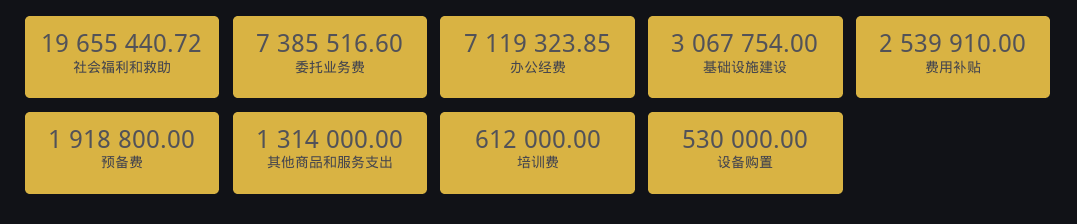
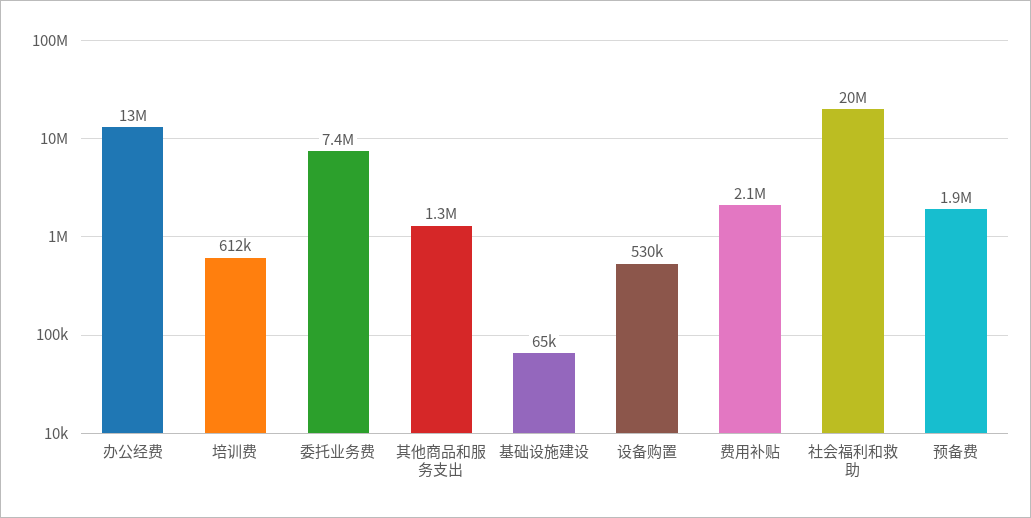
  {
    "社会福利和救助": 19655440.72,
    "委托业务费": 7385516.6,
-   "办公经费": 7119323.85,
+   "办公经费": 13000000,
-   "基础设施建设": 3067754,
+   "基础设施建设": 65000,
-   "费用补贴": 2539910,
+   "费用补贴": 2100000,
    "预备费": 1918800,
    "其他商品和服务支出": 1314000,
    "培训费": 612000,
    "设备购置": 530000
  }

